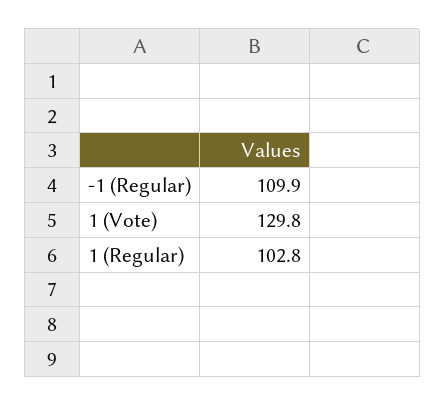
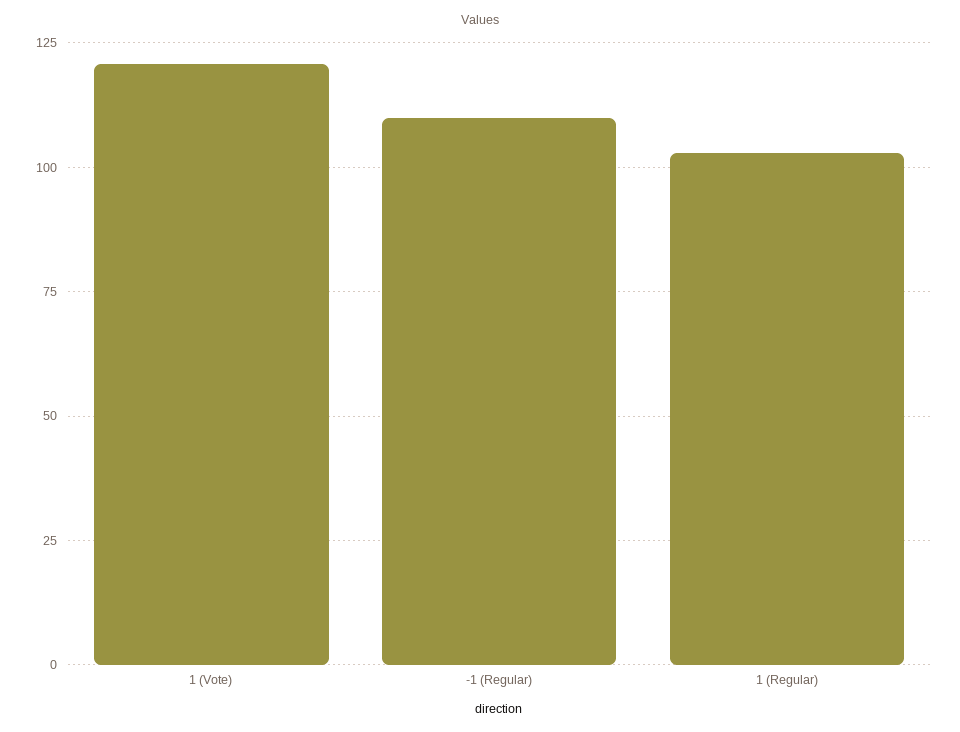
  {
    "-1 (Regular)": 109.9,
-   "1 (Vote)": 129.8,
+   "1 (Vote)": 120,
    "1 (Regular)": 102.8
  }

